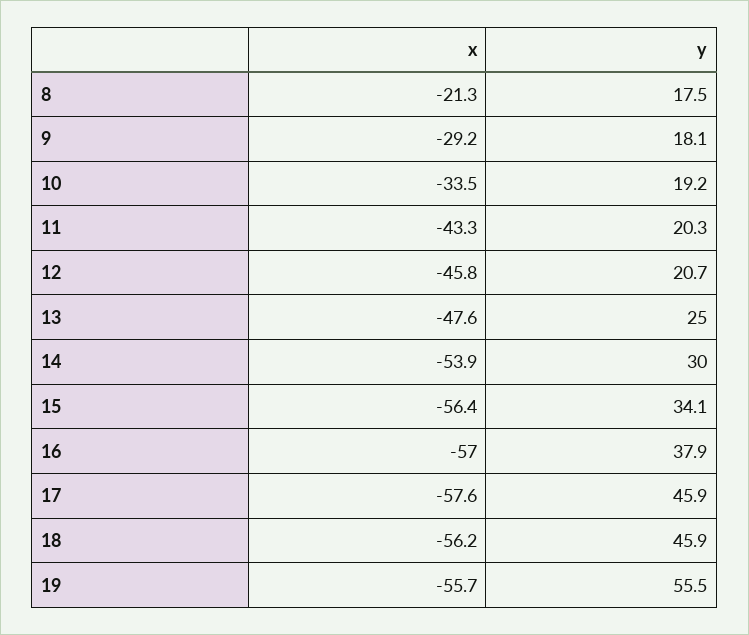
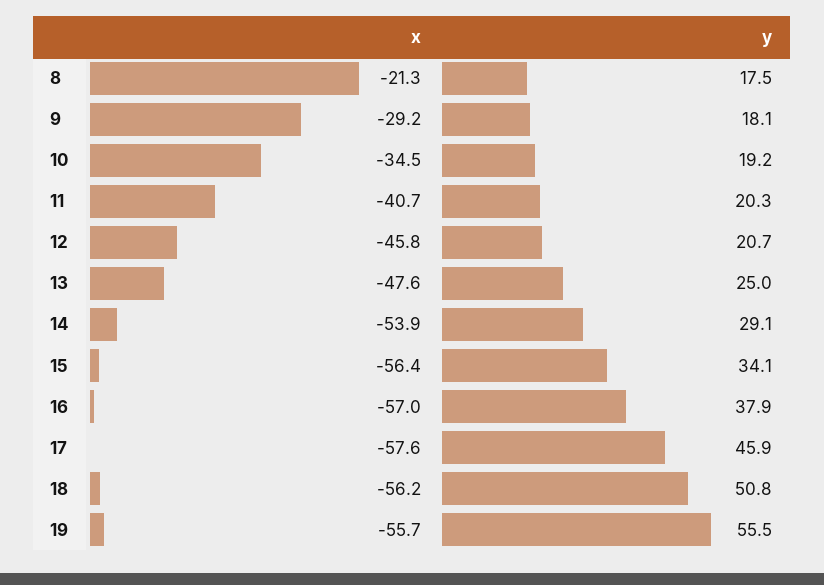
  {
    "x": {
      "8": -21.3,
      "9": -29.2,
-     "10": -33.5,
+     "10": -34.5,
-     "11": -43.3,
+     "11": -40.7,
      "12": -45.8,
      "13": -47.6,
      "14": -53.9,
      "15": -56.4,
      "16": -57,
      "17": -57.6,
      "18": -56.2,
      "19": -55.7
    },
    "y": {
      "8": 17.5,
      "9": 18.1,
      "10": 19.2,
      "11": 20.3,
      "12": 20.7,
      "13": 25,
-     "14": 30,
+     "14": 29.1,
      "15": 34.1,
      "16": 37.9,
      "17": 45.9,
-     "18": 45.9,
+     "18": 50.8,
      "19": 55.5
    }
  }

